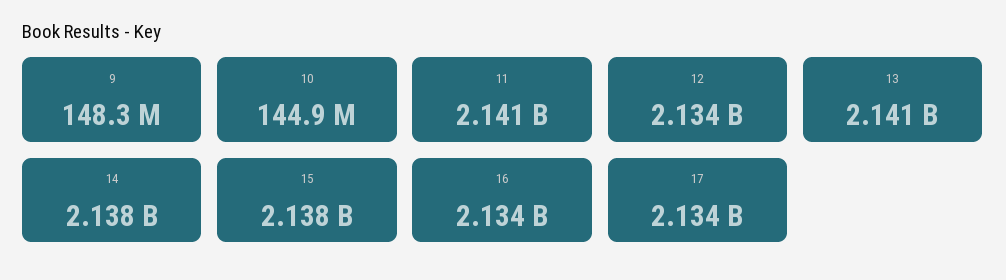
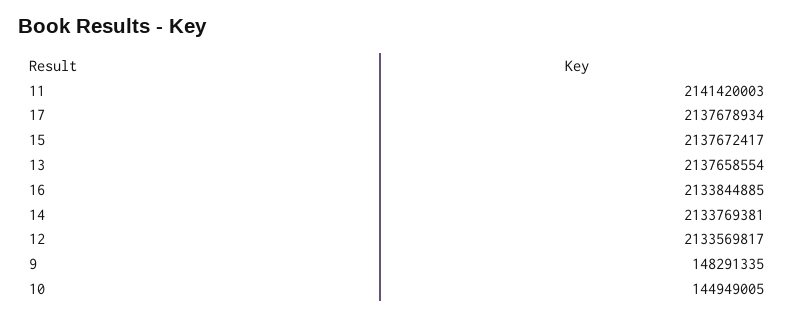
  {
    "9": 148291335,
    "10": 144949005,
    "11": 2141420003,
    "12": 2133569817,
-   "13": 2141000000,
+   "13": 2137658554,
-   "14": 2138000000,
+   "14": 2133769381,
    "15": 2137672417,
    "16": 2133844885,
-   "17": 2134000000
+   "17": 2137678934
  }

